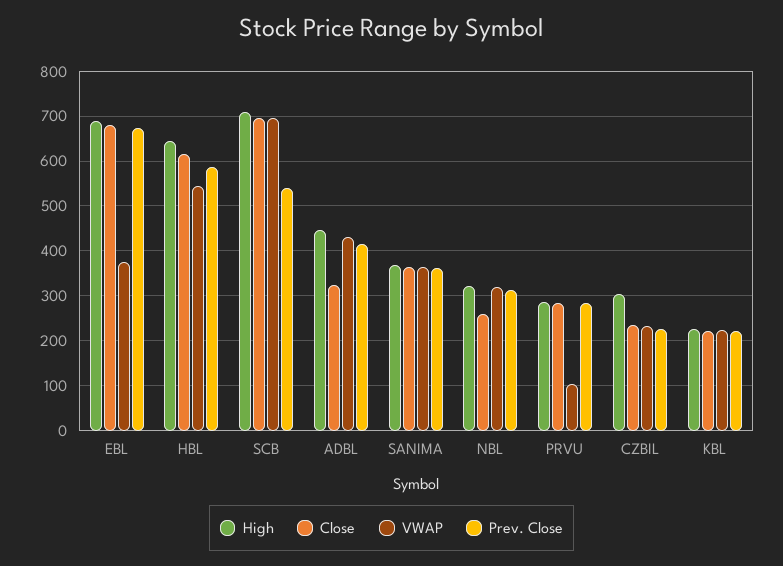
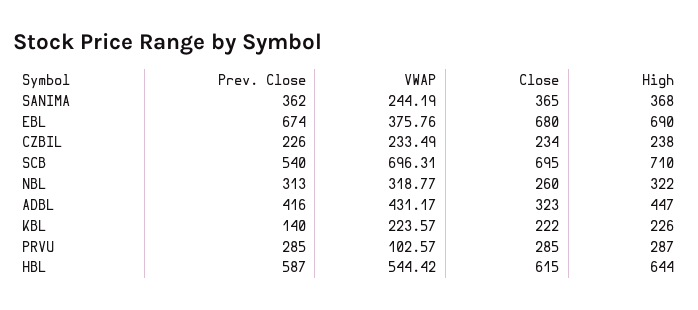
  {
    "High": {
      "EBL": 690,
      "HBL": 644,
      "SCB": 710,
      "ADBL": 447,
      "SANIMA": 368,
      "NBL": 322,
      "PRVU": 287,
-     "CZBIL": 300,
+     "CZBIL": 238,
      "KBL": 226
    },
    "Close": {
      "EBL": 680,
      "HBL": 615,
      "SCB": 695,
      "ADBL": 323,
      "SANIMA": 365,
      "NBL": 260,
      "PRVU": 285,
      "CZBIL": 234,
      "KBL": 222
    },
    "VWAP": {
      "EBL": 375.76,
      "HBL": 544.42,
      "SCB": 696.31,
      "ADBL": 431.17,
-     "SANIMA": 360,
+     "SANIMA": 244.19,
      "NBL": 318.77,
      "PRVU": 102.57,
      "CZBIL": 233.49,
      "KBL": 223.57
    },
    "Prev. Close": {
      "EBL": 674,
      "HBL": 587,
      "SCB": 540,
      "ADBL": 416,
      "SANIMA": 362,
      "NBL": 313,
      "PRVU": 285,
      "CZBIL": 226,
-     "KBL": 220
+     "KBL": 140
    }
  }

